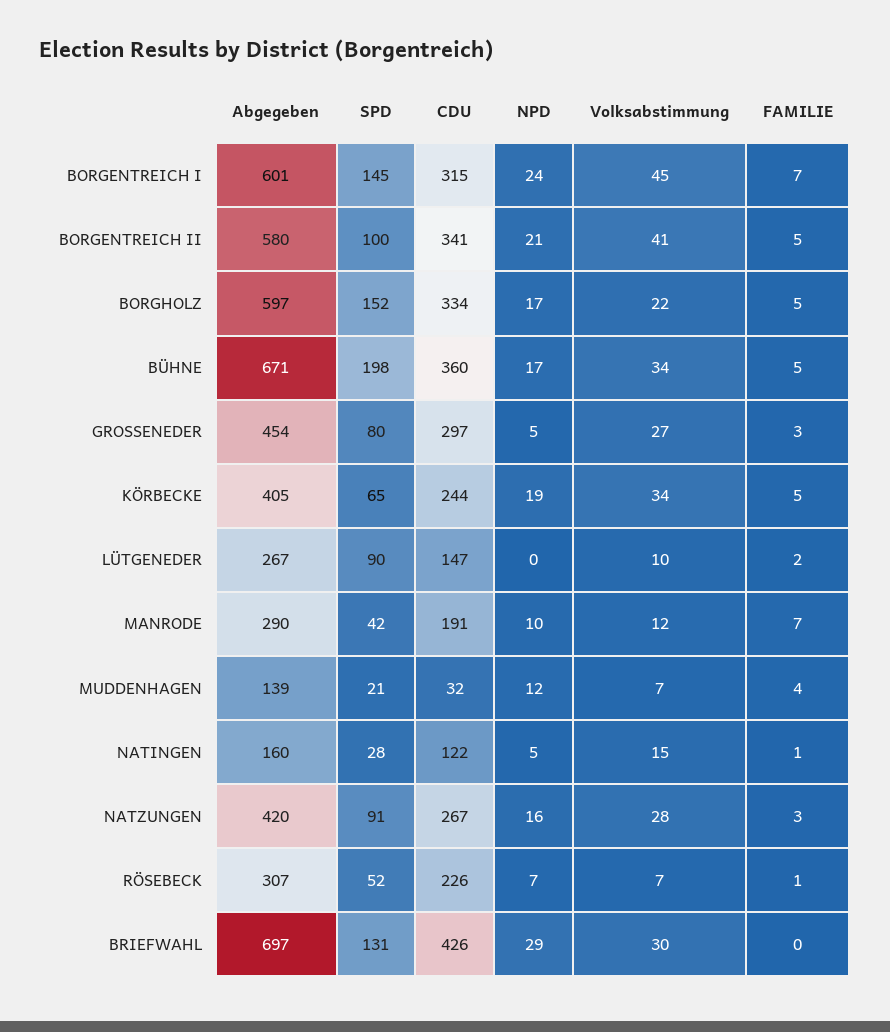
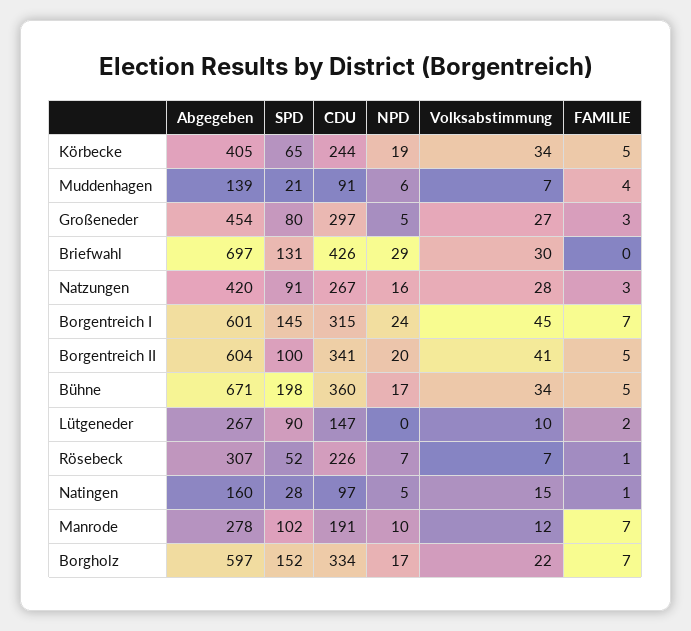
  {
    "Abgegeben": {
      "BORGENTREICH I": 601,
-     "BORGENTREICH II": 580,
+     "BORGENTREICH II": 604,
      "BORGHOLZ": 597,
      "BÜHNE": 671,
      "GROSSENEDER": 454,
      "KÖRBECKE": 405,
      "LÜTGENEDER": 267,
-     "MANRODE": 290,
+     "MANRODE": 278,
      "MUDDENHAGEN": 139,
      "NATINGEN": 160,
      "NATZUNGEN": 420,
      "RÖSEBECK": 307,
      "BRIEFWAHL": 697
    },
    "SPD": {
      "BORGENTREICH I": 145,
      "BORGENTREICH II": 100,
      "BORGHOLZ": 152,
      "BÜHNE": 198,
      "GROSSENEDER": 80,
      "KÖRBECKE": 65,
      "LÜTGENEDER": 90,
-     "MANRODE": 42,
+     "MANRODE": 102,
      "MUDDENHAGEN": 21,
      "NATINGEN": 28,
      "NATZUNGEN": 91,
      "RÖSEBECK": 52,
      "BRIEFWAHL": 131
    },
    "CDU": {
      "BORGENTREICH I": 315,
      "BORGENTREICH II": 341,
      "BORGHOLZ": 334,
      "BÜHNE": 360,
      "GROSSENEDER": 297,
      "KÖRBECKE": 244,
      "LÜTGENEDER": 147,
      "MANRODE": 191,
-     "MUDDENHAGEN": 32,
+     "MUDDENHAGEN": 91,
-     "NATINGEN": 122,
+     "NATINGEN": 97,
      "NATZUNGEN": 267,
      "RÖSEBECK": 226,
      "BRIEFWAHL": 426
    },
    "NPD": {
      "BORGENTREICH I": 24,
-     "BORGENTREICH II": 21,
+     "BORGENTREICH II": 20,
      "BORGHOLZ": 17,
      "BÜHNE": 17,
      "GROSSENEDER": 5,
      "KÖRBECKE": 19,
      "LÜTGENEDER": 0,
      "MANRODE": 10,
-     "MUDDENHAGEN": 12,
+     "MUDDENHAGEN": 6,
      "NATINGEN": 5,
      "NATZUNGEN": 16,
      "RÖSEBECK": 7,
      "BRIEFWAHL": 29
    },
    "Volksabstimmung": {
      "BORGENTREICH I": 45,
      "BORGENTREICH II": 41,
      "BORGHOLZ": 22,
      "BÜHNE": 34,
      "GROSSENEDER": 27,
      "KÖRBECKE": 34,
      "LÜTGENEDER": 10,
      "MANRODE": 12,
      "MUDDENHAGEN": 7,
      "NATINGEN": 15,
      "NATZUNGEN": 28,
      "RÖSEBECK": 7,
      "BRIEFWAHL": 30
    },
    "FAMILIE": {
      "BORGENTREICH I": 7,
      "BORGENTREICH II": 5,
-     "BORGHOLZ": 5,
+     "BORGHOLZ": 7,
      "BÜHNE": 5,
      "GROSSENEDER": 3,
      "KÖRBECKE": 5,
      "LÜTGENEDER": 2,
      "MANRODE": 7,
      "MUDDENHAGEN": 4,
      "NATINGEN": 1,
      "NATZUNGEN": 3,
      "RÖSEBECK": 1,
      "BRIEFWAHL": 0
    }
  }

